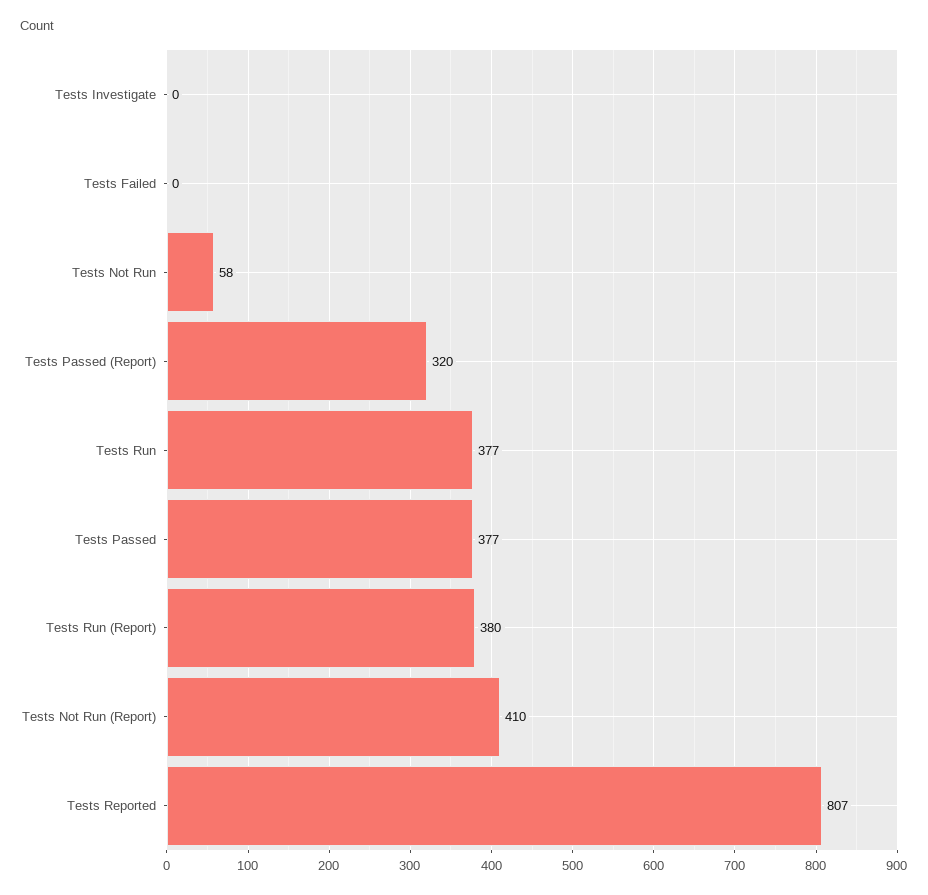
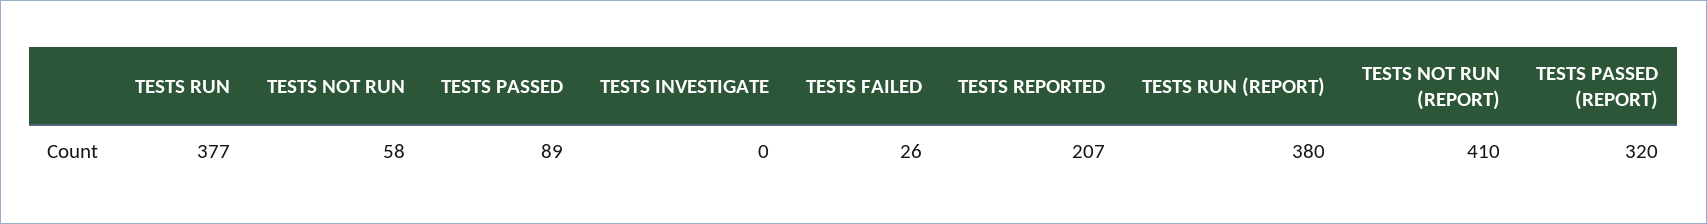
  {
    "Tests Investigate": 0,
-   "Tests Failed": 0,
+   "Tests Failed": 26,
    "Tests Not Run": 58,
    "Tests Passed (Report)": 320,
    "Tests Run": 377,
-   "Tests Passed": 377,
+   "Tests Passed": 89,
    "Tests Run (Report)": 380,
    "Tests Not Run (Report)": 410,
-   "Tests Reported": 807
+   "Tests Reported": 207
  }

